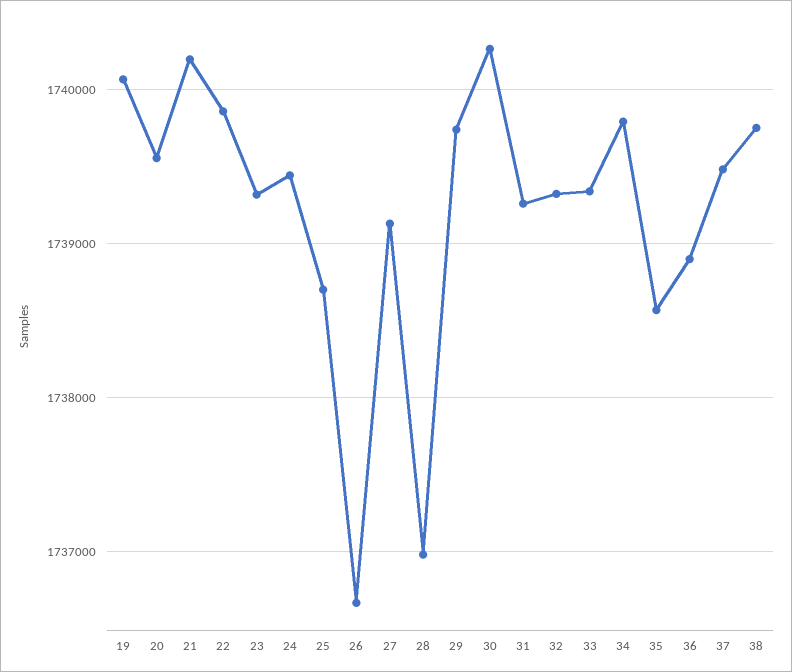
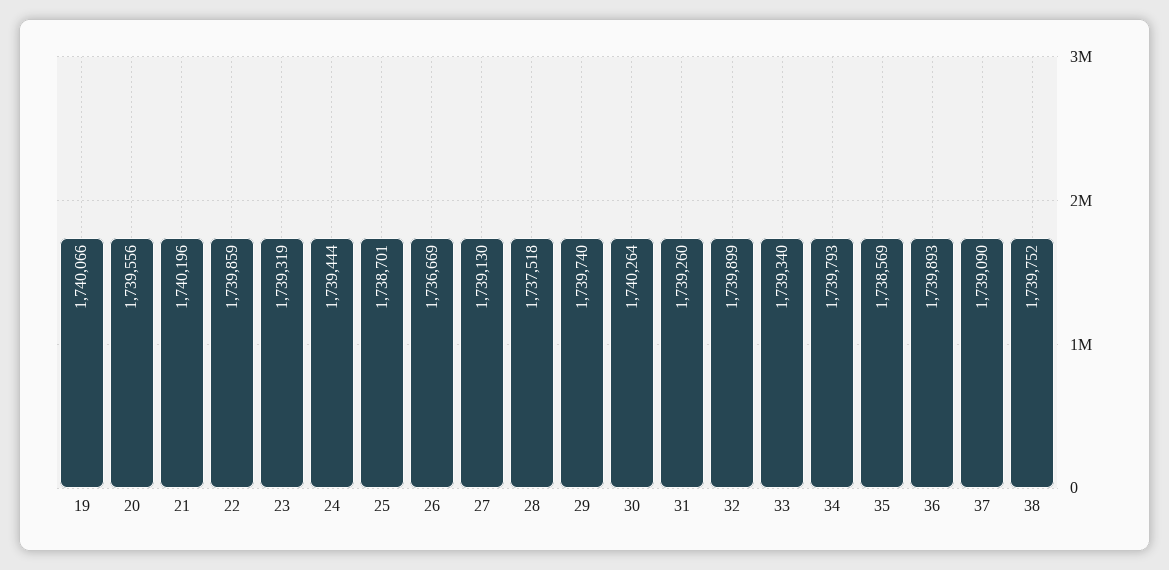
  {
    "19": 1740066,
    "20": 1739556,
    "21": 1740196,
    "22": 1739859,
    "23": 1739319,
    "24": 1739444,
    "25": 1738701,
    "26": 1736669,
    "27": 1739130,
-   "28": 1737000,
+   "28": 1737518,
    "29": 1739740,
    "30": 1740264,
    "31": 1739260,
-   "32": 1739300,
+   "32": 1739899,
    "33": 1739340,
    "34": 1739793,
    "35": 1738569,
-   "36": 1738900,
+   "36": 1739893,
-   "37": 1739500,
+   "37": 1739090,
    "38": 1739752
  }

